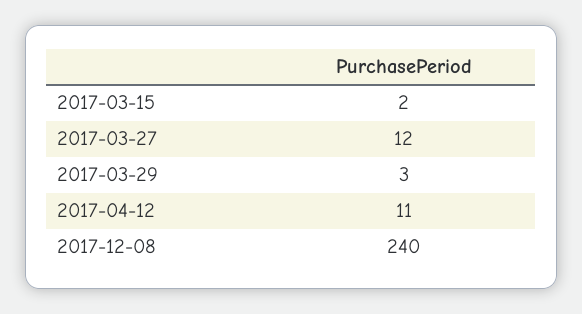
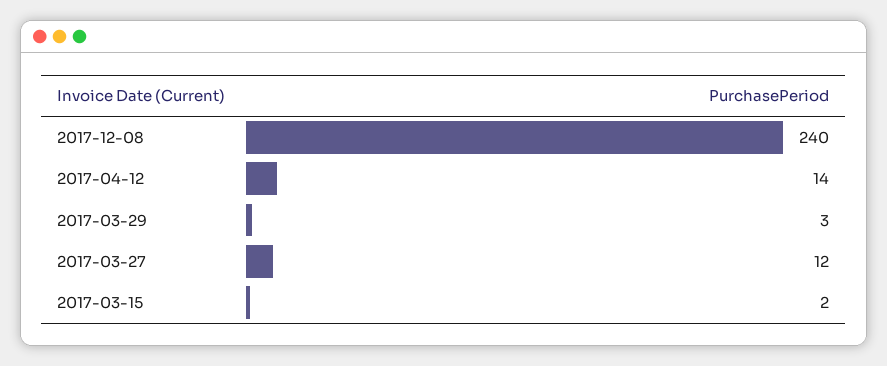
  {
    "2017-03-15": 2,
    "2017-03-27": 12,
    "2017-03-29": 3,
-   "2017-04-12": 11,
+   "2017-04-12": 14,
    "2017-12-08": 240
  }

